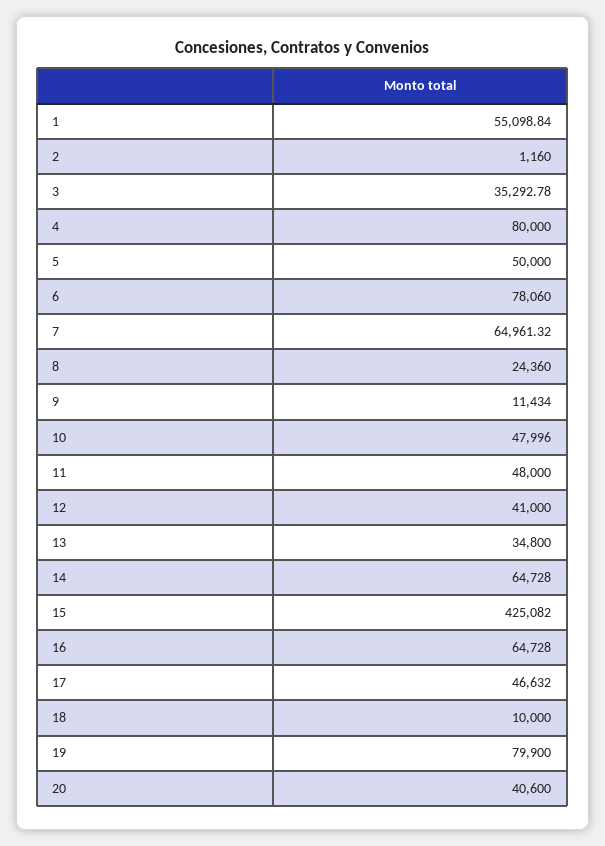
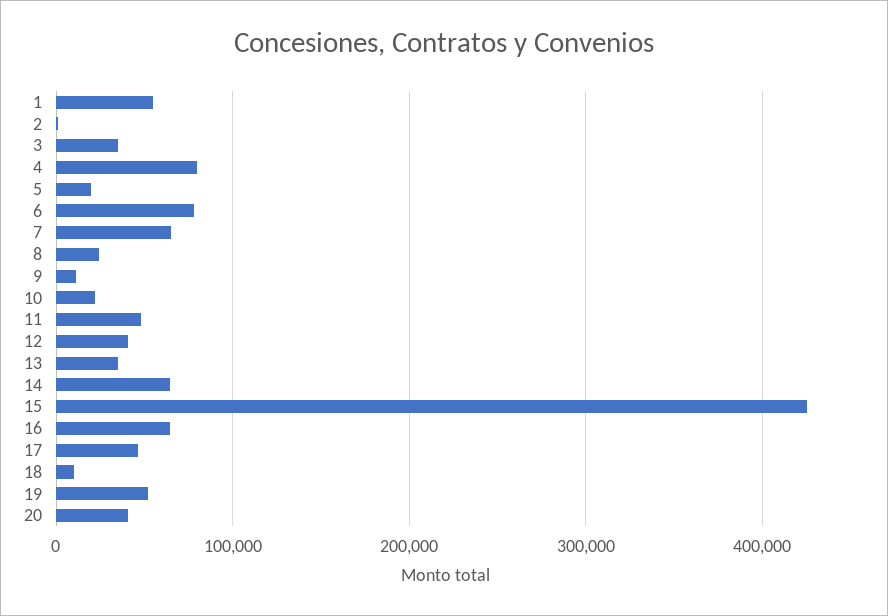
  {
    "1": 55098.84,
    "2": 1160,
    "3": 35292.78,
    "4": 80000,
-   "5": 50000,
+   "5": 20000,
    "6": 78060,
    "7": 64961.32,
    "8": 24360,
    "9": 11434,
-   "10": 47996,
+   "10": 20000,
    "11": 48000,
    "12": 41000,
    "13": 34800,
    "14": 64728,
    "15": 425082,
    "16": 64728,
    "17": 46632,
    "18": 10000,
-   "19": 79900,
+   "19": 50000,
    "20": 40600
  }

